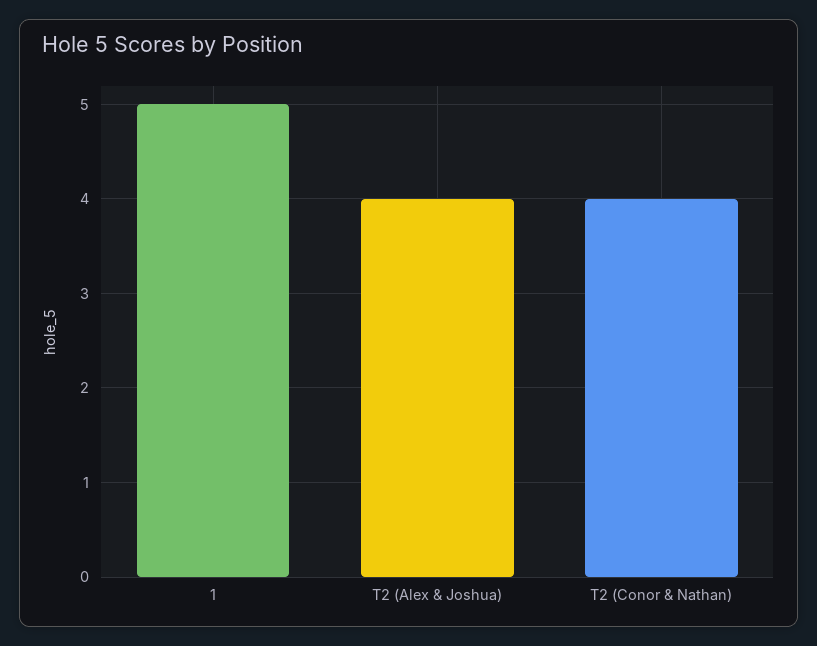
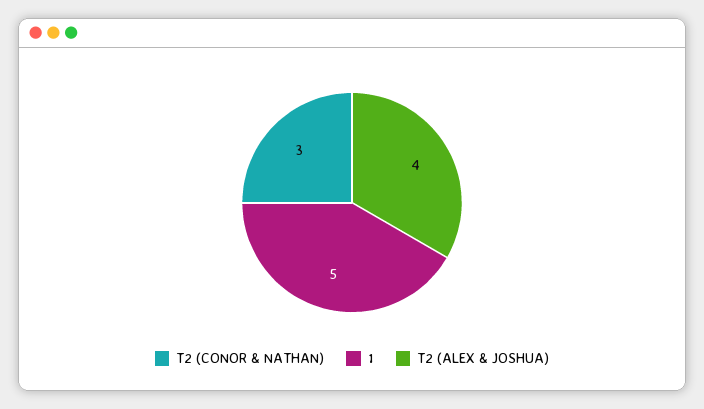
  {
    "1": 5,
    "T2 (Alex & Joshua)": 4,
-   "T2 (Conor & Nathan)": 4
+   "T2 (Conor & Nathan)": 3
  }

